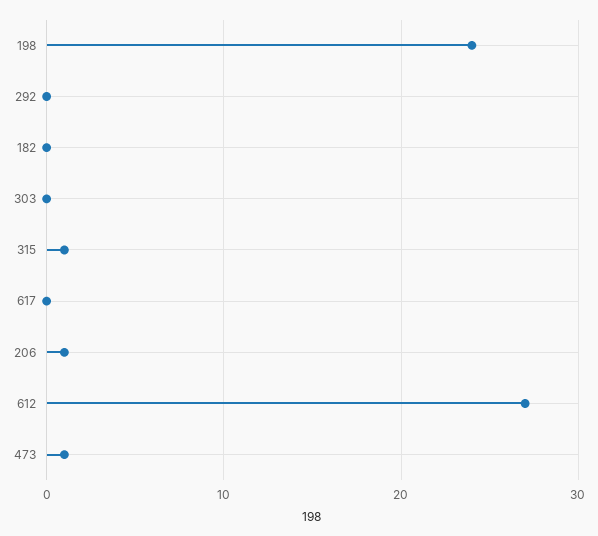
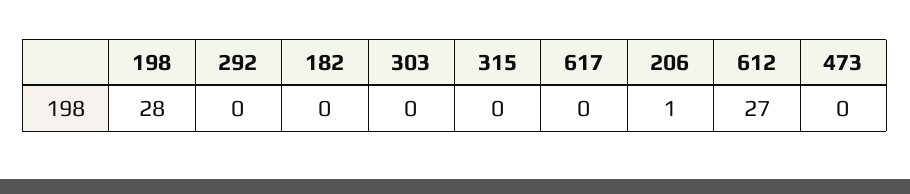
  {
-   "198": 24,
+   "198": 28,
    "292": 0,
    "182": 0,
    "303": 0,
-   "315": 1,
+   "315": 0,
    "617": 0,
    "206": 1,
    "612": 27,
-   "473": 1
+   "473": 0
  }

